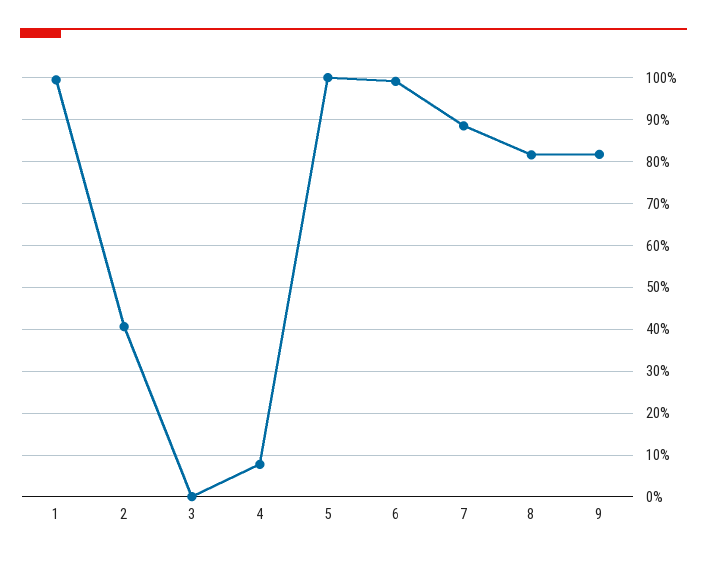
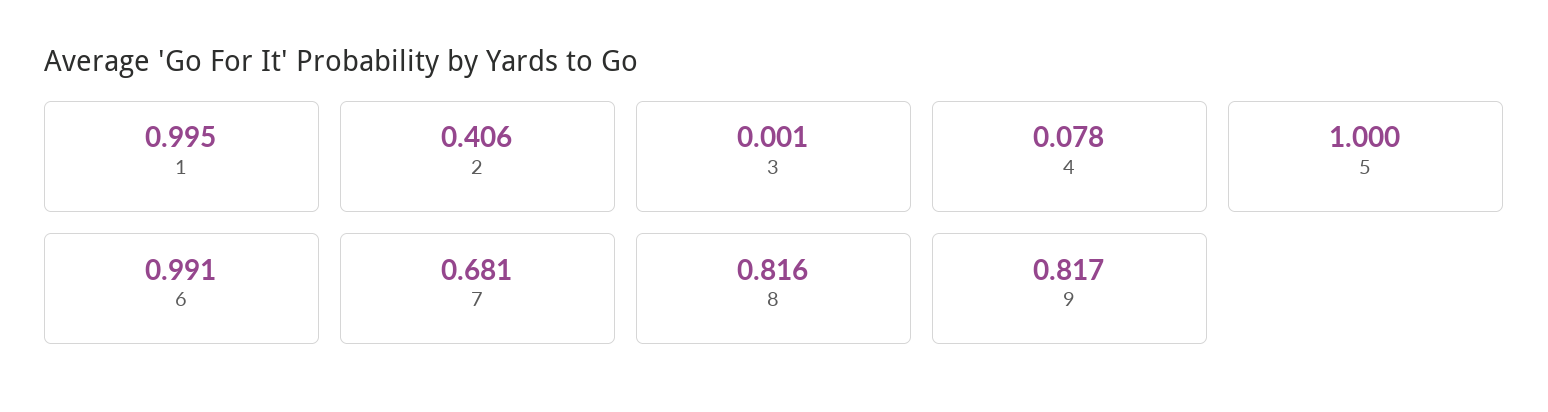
  {
    "1": 0.995,
    "2": 0.406,
    "3": 0.001,
    "4": 0.078,
    "5": 1,
    "6": 0.991,
-   "7": 0.88,
+   "7": 0.681,
    "8": 0.816,
    "9": 0.817
  }

